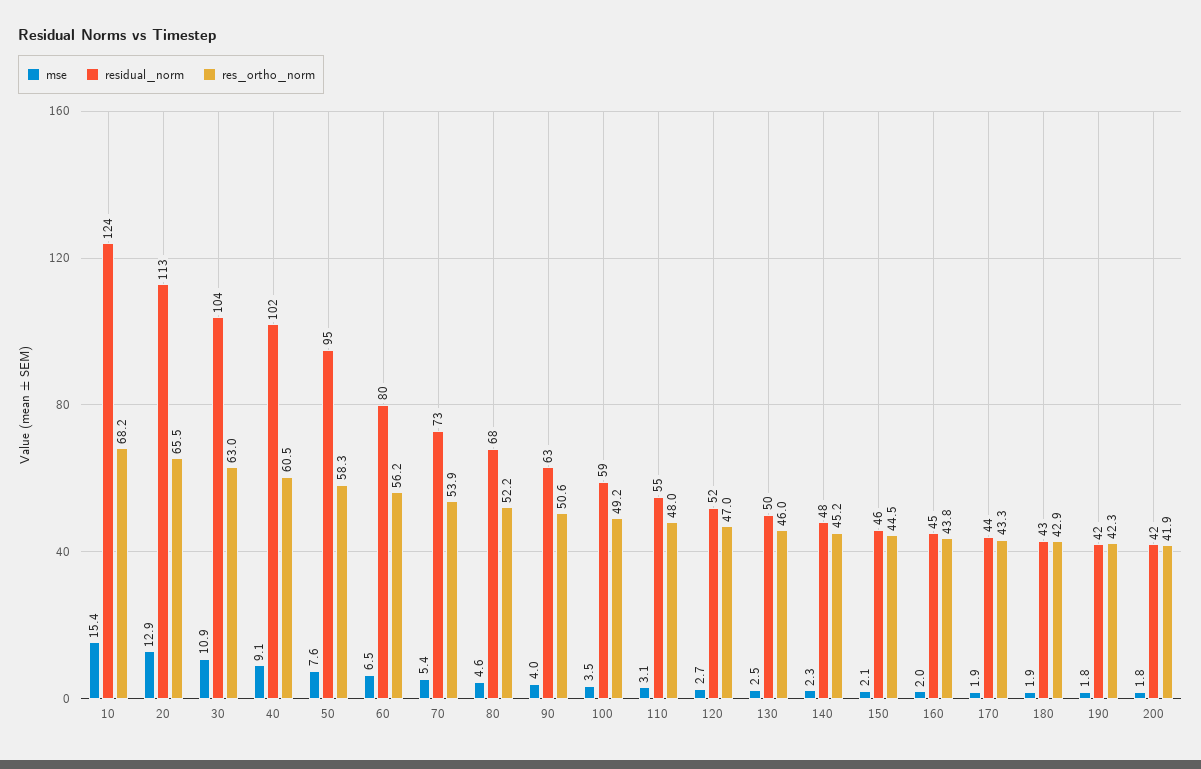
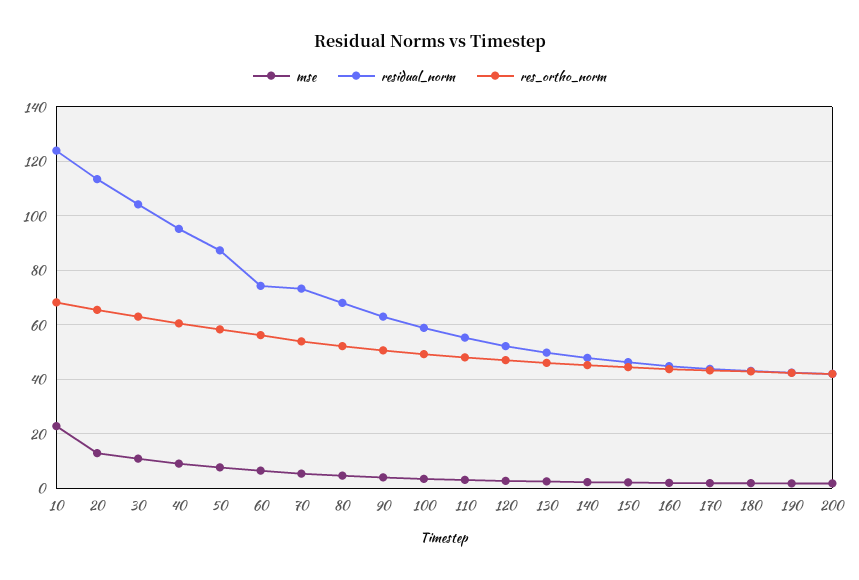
  {
    "mse": {
-     "10": 15.4,
+     "10": 22.5,
      "20": 12.9,
      "30": 10.9,
      "40": 9.1,
      "50": 7.6,
      "60": 6.5,
      "70": 5.4,
      "80": 4.6,
      "90": 4,
      "100": 3.5,
      "110": 3.1,
      "120": 2.7,
      "130": 2.5,
      "140": 2.3,
      "150": 2.1,
      "160": 2,
      "170": 1.9,
      "180": 1.9,
      "190": 1.8,
      "200": 1.8
    },
    "residual_norm": {
      "10": 124,
      "20": 113,
      "30": 104,
-     "40": 102,
+     "40": 95,
-     "50": 95,
+     "50": 87.5,
-     "60": 80,
+     "60": 75,
      "70": 73,
      "80": 68,
      "90": 63,
      "100": 59,
      "110": 55,
      "120": 52,
      "130": 50,
      "140": 48,
      "150": 46,
      "160": 45,
      "170": 44,
      "180": 43,
      "190": 42,
      "200": 42
    },
    "res_ortho_norm": {
      "10": 68.2,
      "20": 65.5,
      "30": 63,
      "40": 60.5,
      "50": 58.3,
      "60": 56.2,
      "70": 53.9,
      "80": 52.2,
      "90": 50.6,
      "100": 49.2,
      "110": 48,
      "120": 47,
      "130": 46,
      "140": 45.2,
      "150": 44.5,
      "160": 43.8,
      "170": 43.3,
      "180": 42.9,
      "190": 42.3,
      "200": 41.9
    }
  }

